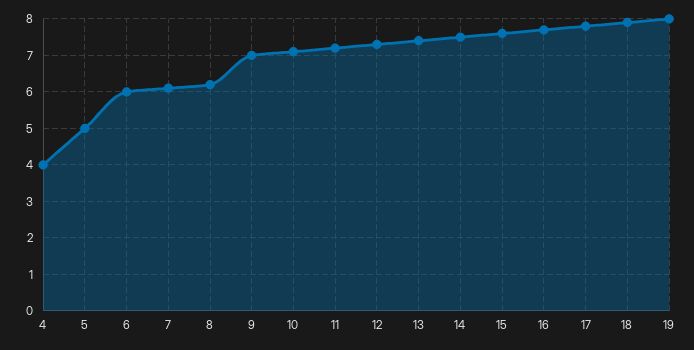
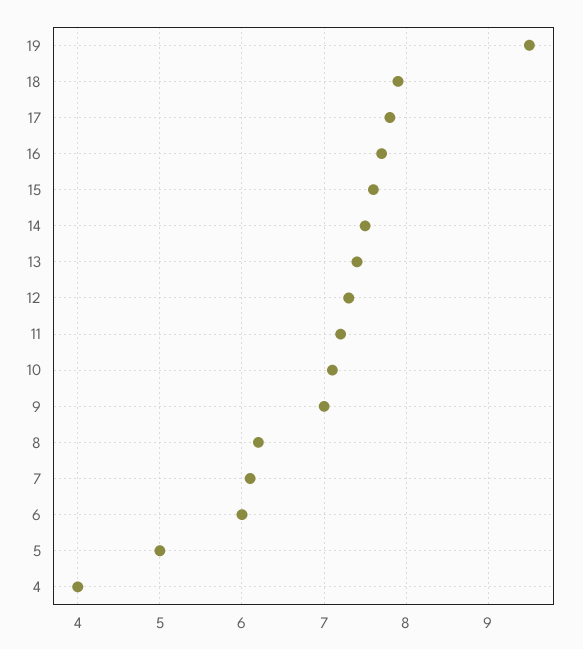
  {
    "4": 4,
    "5": 5,
    "6": 6,
    "7": 6.1,
    "8": 6.2,
    "9": 7,
    "10": 7.1,
    "11": 7.2,
    "12": 7.3,
    "13": 7.4,
    "14": 7.5,
    "15": 7.6,
    "16": 7.7,
    "17": 7.8,
    "18": 7.9,
-   "19": 8
+   "19": 9.5
  }

